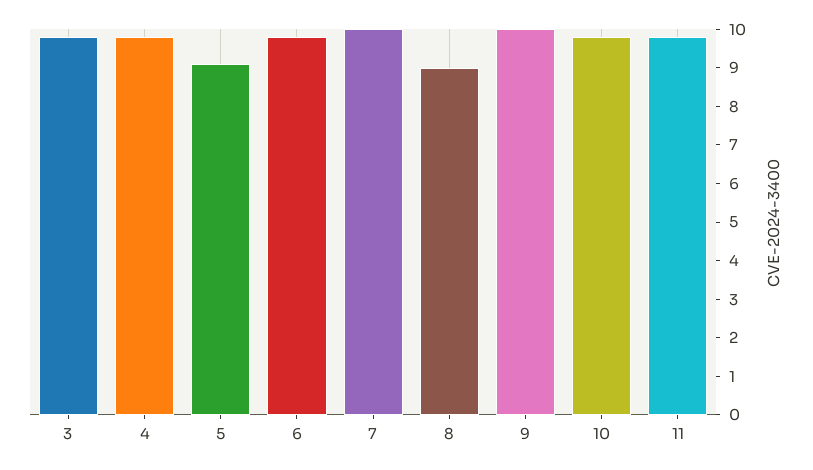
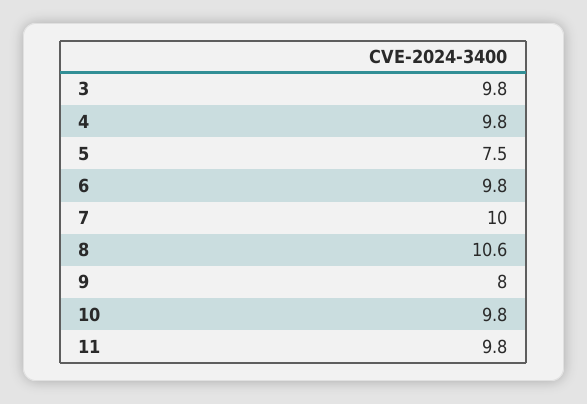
  {
    "3": 9.8,
    "4": 9.8,
-   "5": 9,
+   "5": 7.5,
    "6": 9.8,
    "7": 10,
-   "8": 9,
+   "8": 10.6,
-   "9": 10,
+   "9": 8,
    "10": 9.8,
    "11": 9.8
  }

